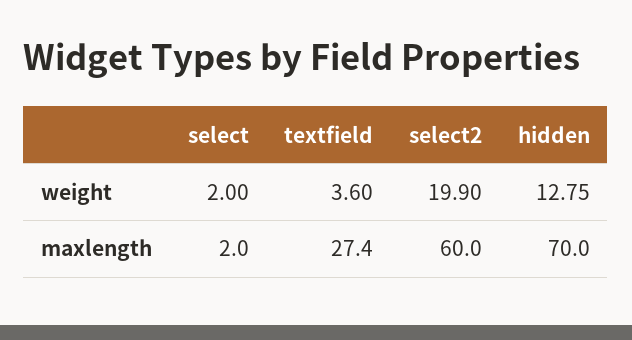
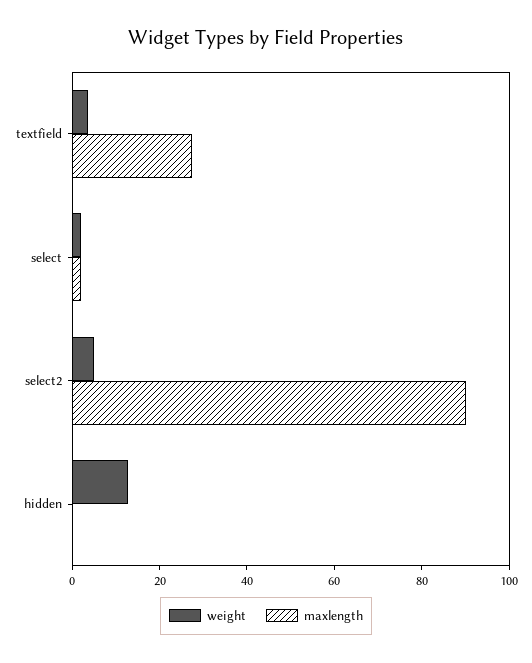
  {
    "weight": {
      "select": 2,
      "textfield": 3.6,
-     "select2": 19.9,
+     "select2": 5,
      "hidden": 12.75
    },
    "maxlength": {
      "select": 2,
      "textfield": 27.4,
-     "select2": 60,
+     "select2": 90,
-     "hidden": 70
+     "hidden": 0
    }
  }

